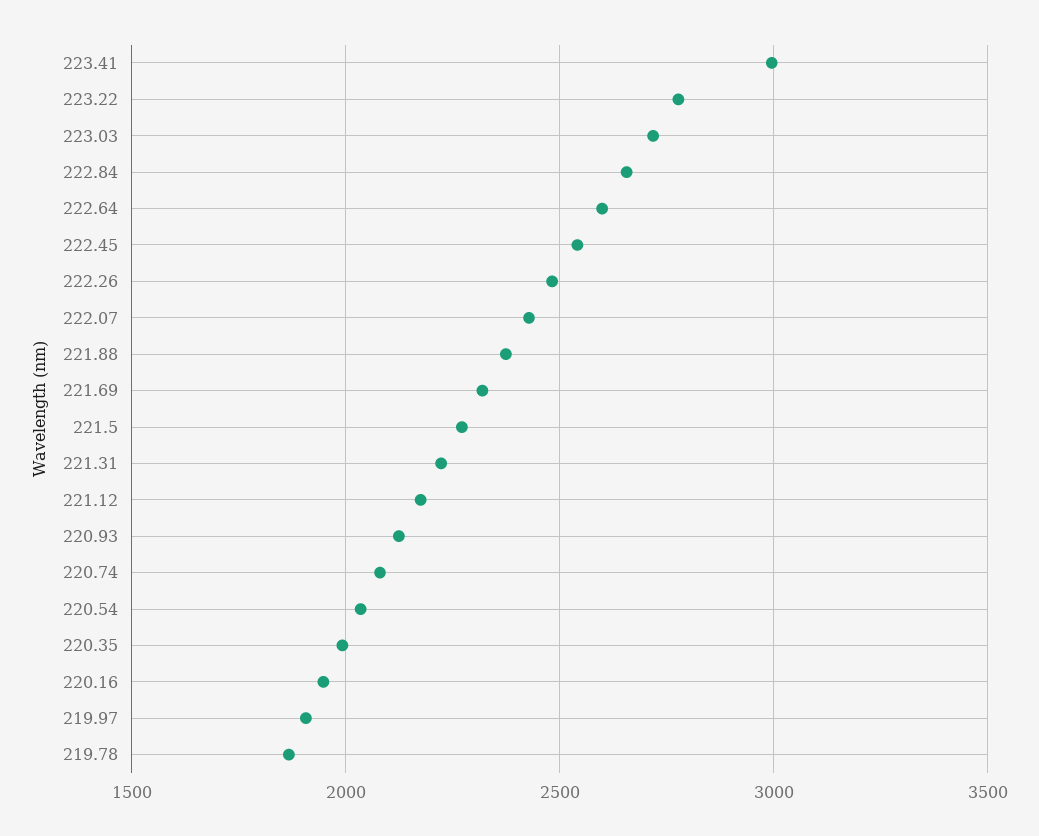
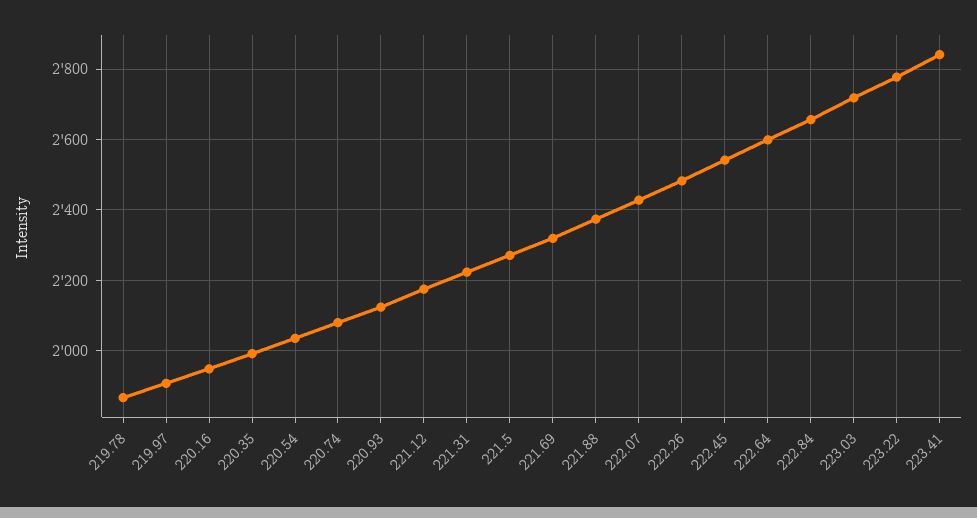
  {
-   "223.41": 3000,
+   "223.41": 2840,
    "223.22": 2780,
    "223.03": 2720,
    "222.84": 2660,
    "222.64": 2600,
    "222.45": 2540,
    "222.26": 2480,
    "222.07": 2420,
    "221.88": 2380,
    "221.69": 2320,
    "221.5": 2280,
    "221.31": 2220,
    "221.12": 2180,
    "220.93": 2120,
    "220.74": 2080,
    "220.54": 2040,
    "220.35": 2000,
    "220.16": 1940,
    "219.97": 1900,
    "219.78": 1860
  }

